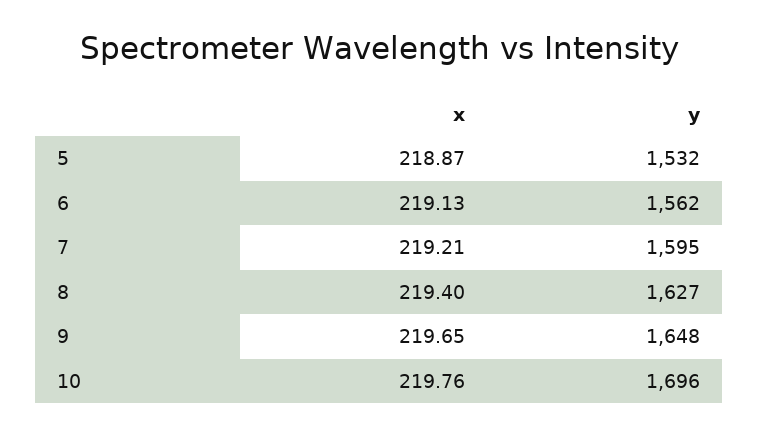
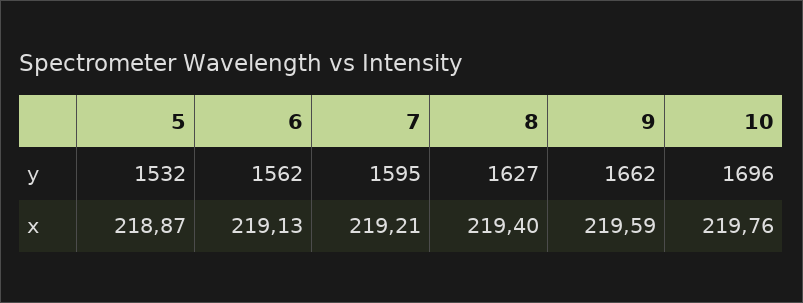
  {
    "x": {
      "5": 218.87,
      "6": 219.13,
      "7": 219.21,
      "8": 219.4,
-     "9": 219.65,
+     "9": 219.59,
      "10": 219.76
    },
    "y": {
      "5": 1532,
      "6": 1562,
      "7": 1595,
      "8": 1627,
-     "9": 1648,
+     "9": 1662,
      "10": 1696
    }
  }

